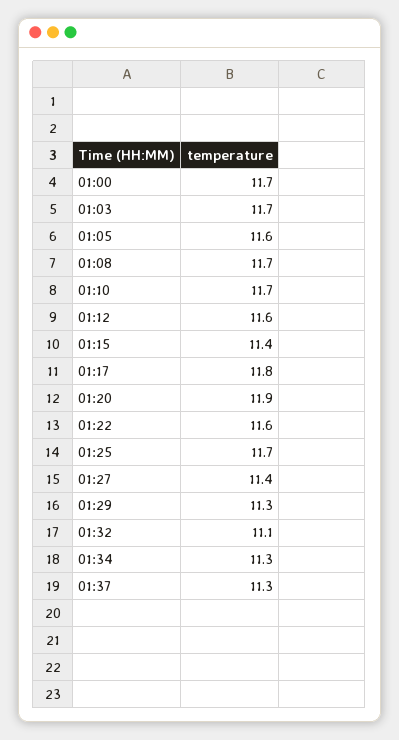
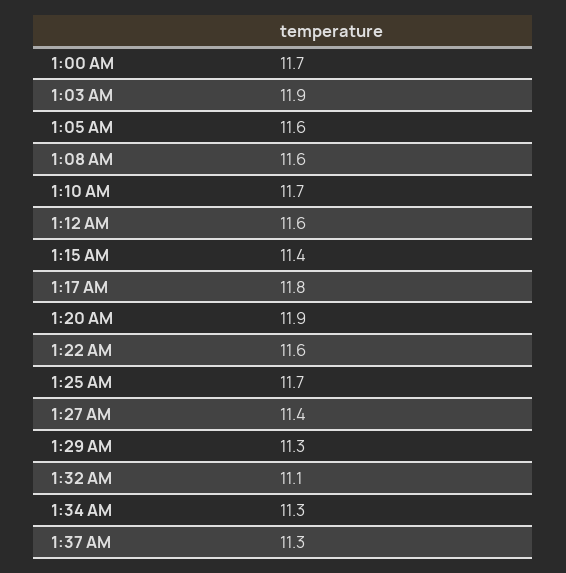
  {
    "01:00": 11.7,
-   "01:03": 11.7,
+   "01:03": 11.9,
    "01:05": 11.6,
-   "01:08": 11.7,
+   "01:08": 11.6,
    "01:10": 11.7,
    "01:12": 11.6,
    "01:15": 11.4,
    "01:17": 11.8,
    "01:20": 11.9,
    "01:22": 11.6,
    "01:25": 11.7,
    "01:27": 11.4,
    "01:29": 11.3,
    "01:32": 11.1,
    "01:34": 11.3,
    "01:37": 11.3
  }

